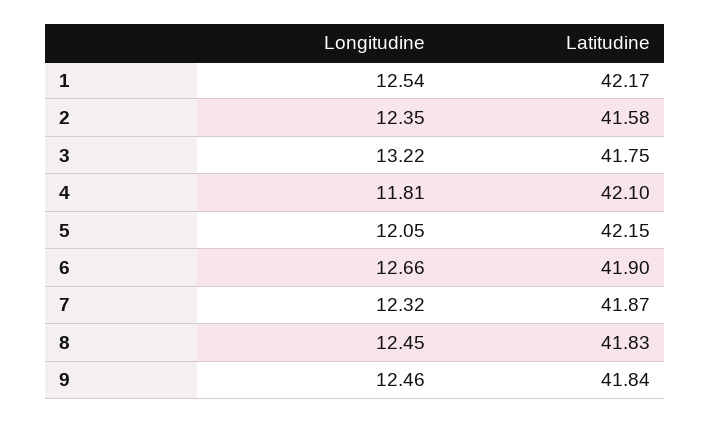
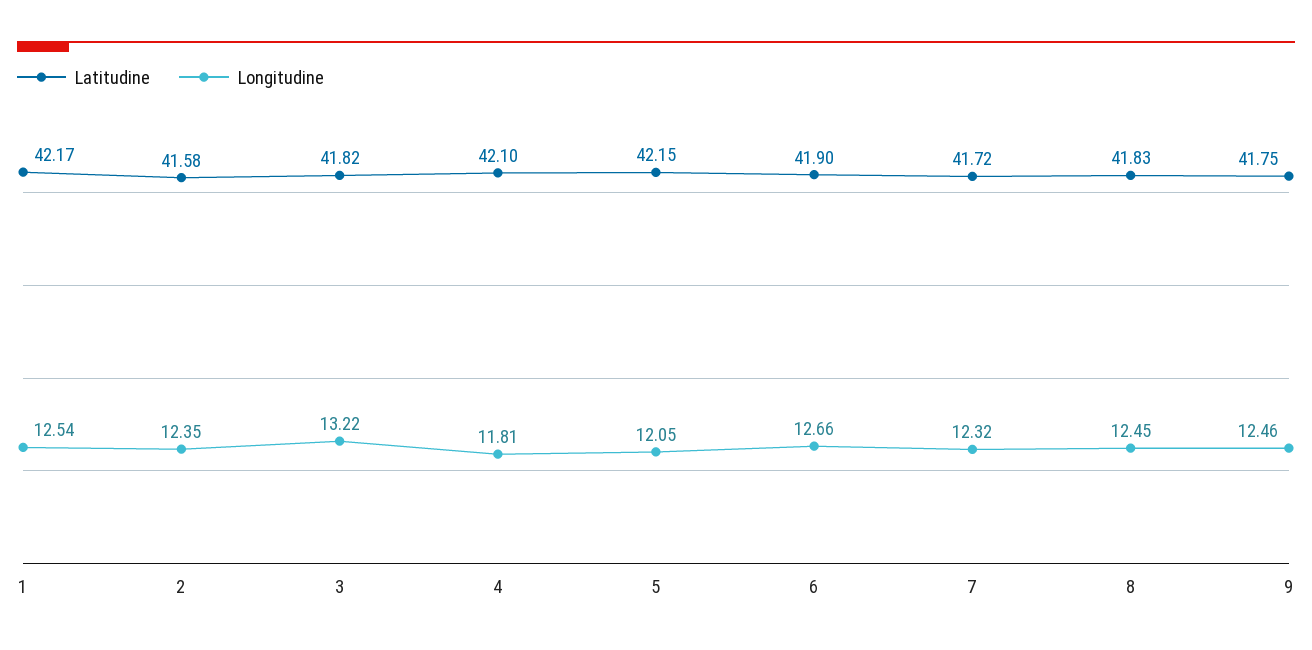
  {
    "Longitudine": {
      "1": 12.54,
      "2": 12.35,
      "3": 13.22,
      "4": 11.81,
      "5": 12.05,
      "6": 12.66,
      "7": 12.32,
      "8": 12.45,
      "9": 12.46
    },
    "Latitudine": {
      "1": 42.17,
      "2": 41.58,
-     "3": 41.75,
+     "3": 41.82,
      "4": 42.1,
      "5": 42.15,
      "6": 41.9,
-     "7": 41.87,
+     "7": 41.72,
      "8": 41.83,
-     "9": 41.84
+     "9": 41.75
    }
  }

